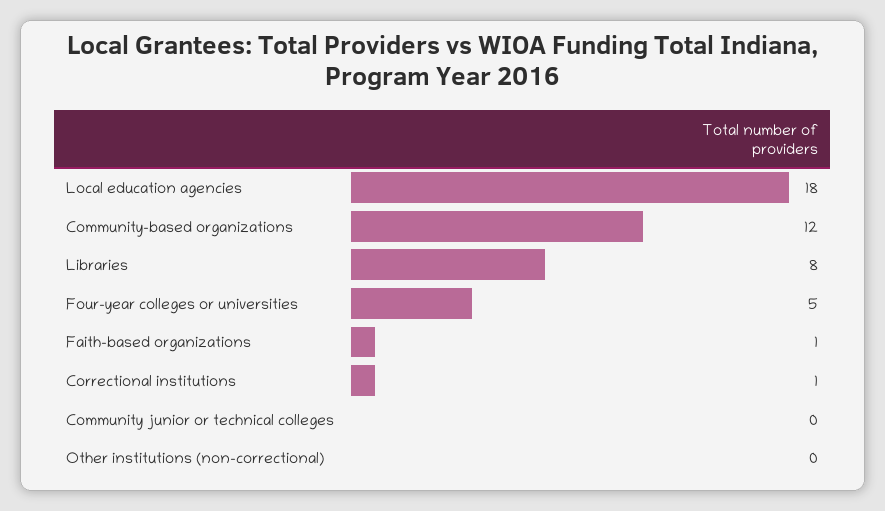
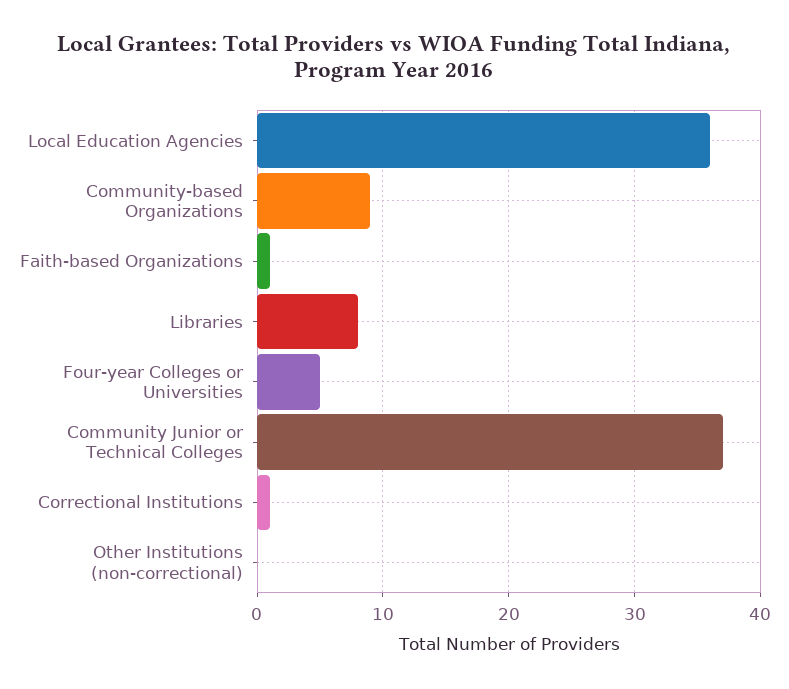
  {
-   "Local education agencies": 18,
+   "Local education agencies": 36,
-   "Community-based organizations": 12,
+   "Community-based organizations": 9,
    "Libraries": 8,
    "Four-year colleges or universities": 5,
    "Faith-based organizations": 1,
    "Correctional institutions": 1,
-   "Community junior or technical colleges": 0,
+   "Community junior or technical colleges": 37,
    "Other institutions (non-correctional)": 0
  }

